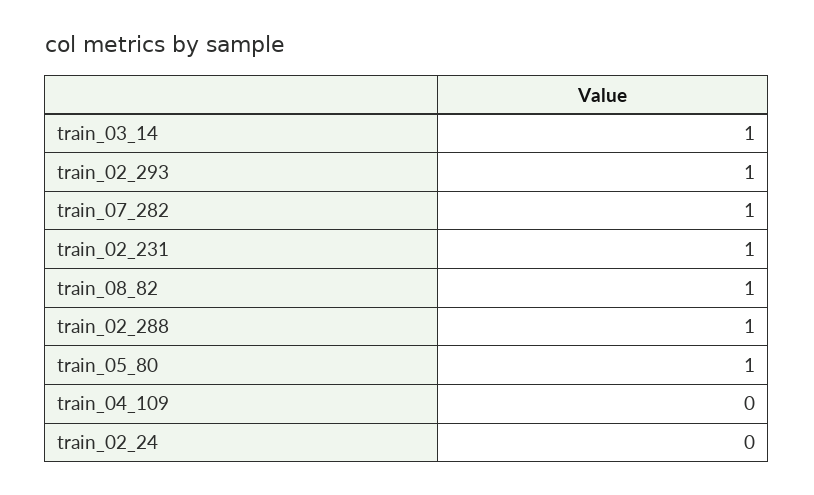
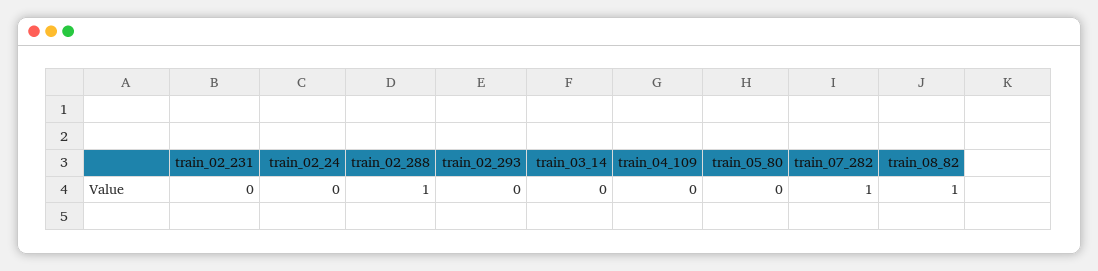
  {
-   "train_03_14": 1,
+   "train_03_14": 0,
-   "train_02_293": 1,
+   "train_02_293": 0,
    "train_07_282": 1,
-   "train_02_231": 1,
+   "train_02_231": 0,
    "train_08_82": 1,
    "train_02_288": 1,
-   "train_05_80": 1,
+   "train_05_80": 0,
    "train_04_109": 0,
    "train_02_24": 0
  }

